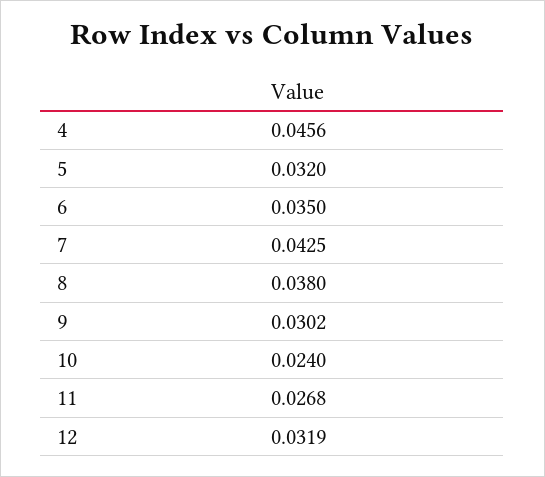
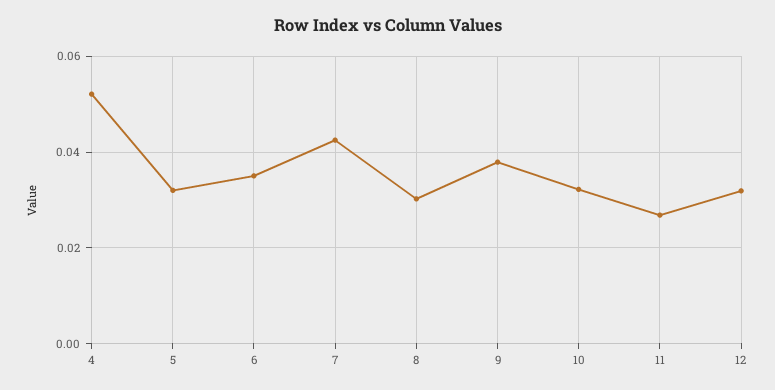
  {
-   "4": 0.0456,
+   "4": 0.052,
    "5": 0.032,
    "6": 0.035,
    "7": 0.0425,
-   "8": 0.038,
+   "8": 0.03,
-   "9": 0.0302,
+   "9": 0.038,
-   "10": 0.024,
+   "10": 0.032,
    "11": 0.0268,
    "12": 0.0319
  }

